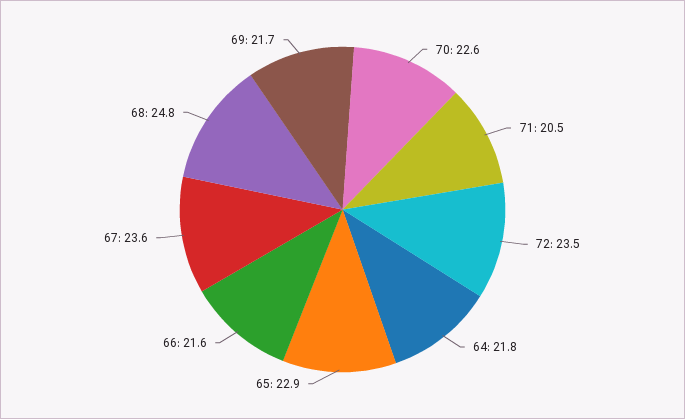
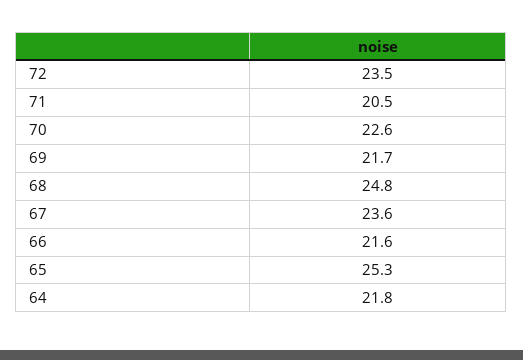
  {
    "70": 22.6,
    "71": 20.5,
    "72": 23.5,
    "64": 21.8,
-   "65": 22.9,
+   "65": 25.3,
    "66": 21.6,
    "67": 23.6,
    "68": 24.8,
    "69": 21.7
  }

